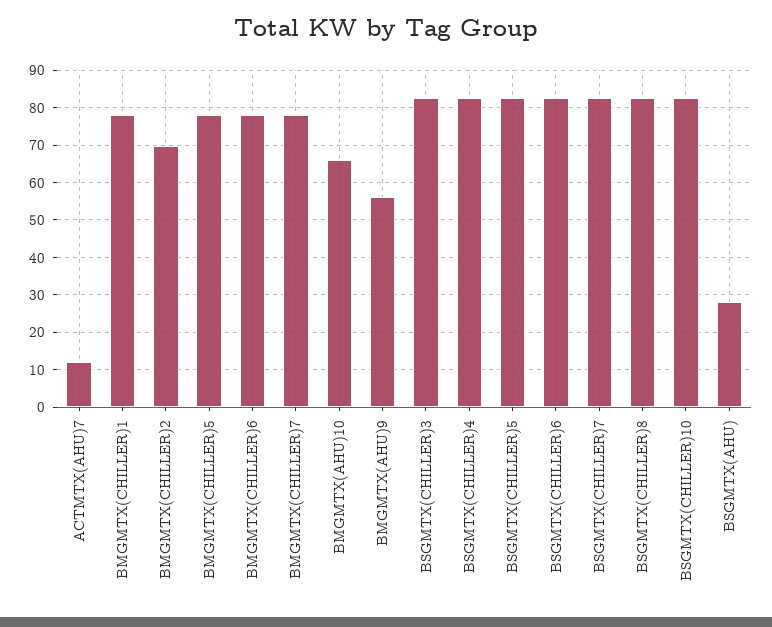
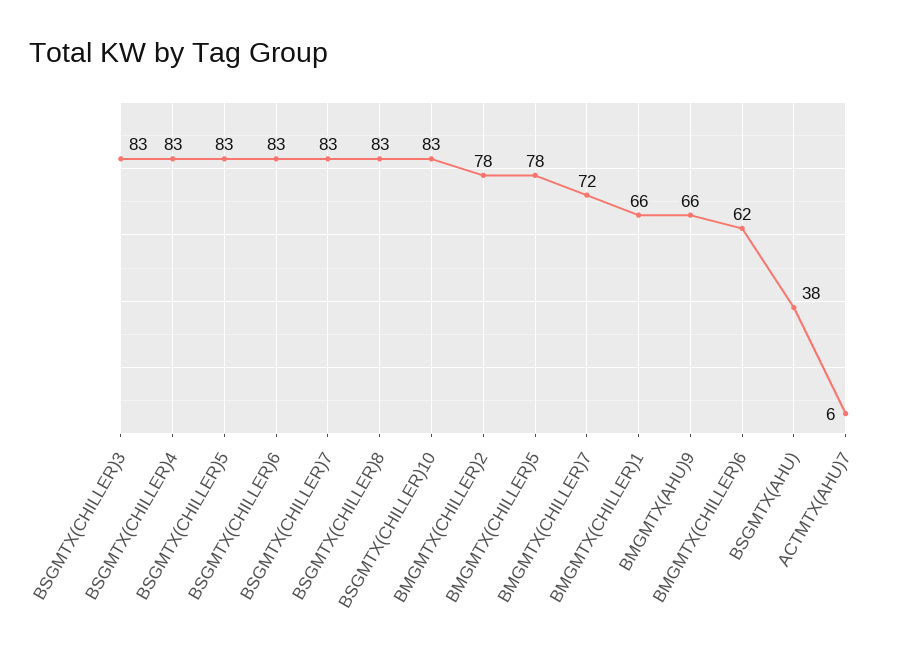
  {
-   "ACTMTX(AHU)7": 12,
+   "ACTMTX(AHU)7": 6,
-   "BMGMTX(CHILLER)1": 78,
+   "BMGMTX(CHILLER)1": 66,
-   "BMGMTX(CHILLER)2": 70,
+   "BMGMTX(CHILLER)2": 78,
    "BMGMTX(CHILLER)5": 78,
-   "BMGMTX(CHILLER)6": 78,
+   "BMGMTX(CHILLER)6": 62,
-   "BMGMTX(CHILLER)7": 78,
+   "BMGMTX(CHILLER)7": 72,
-   "BMGMTX(AHU)10": 66,
-   "BMGMTX(AHU)9": 56,
+   "BMGMTX(AHU)9": 66,
    "BSGMTX(CHILLER)3": 83,
    "BSGMTX(CHILLER)4": 83,
    "BSGMTX(CHILLER)5": 83,
    "BSGMTX(CHILLER)6": 83,
    "BSGMTX(CHILLER)7": 83,
    "BSGMTX(CHILLER)8": 83,
    "BSGMTX(CHILLER)10": 83,
-   "BSGMTX(AHU)": 28
+   "BSGMTX(AHU)": 38
  }

